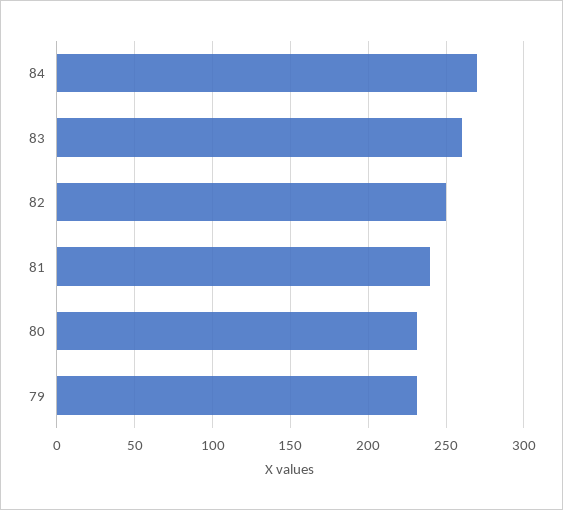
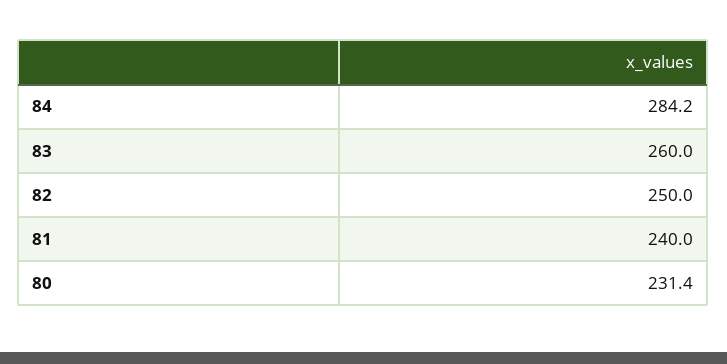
  {
-   "84": 270,
+   "84": 284.2,
    "83": 260,
    "82": 250,
    "81": 240,
-   "80": 231.4,
+   "80": 231.4
-   "79": 230
  }

